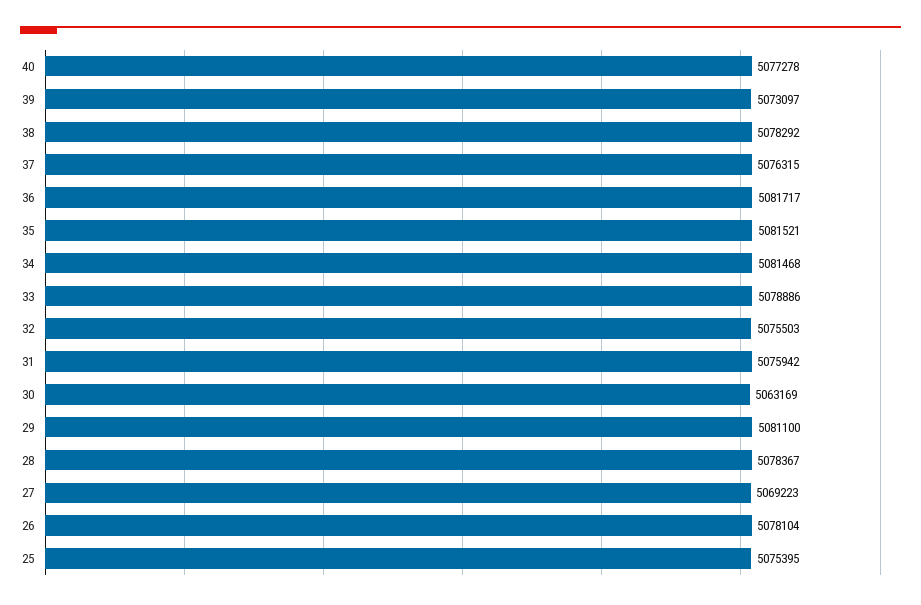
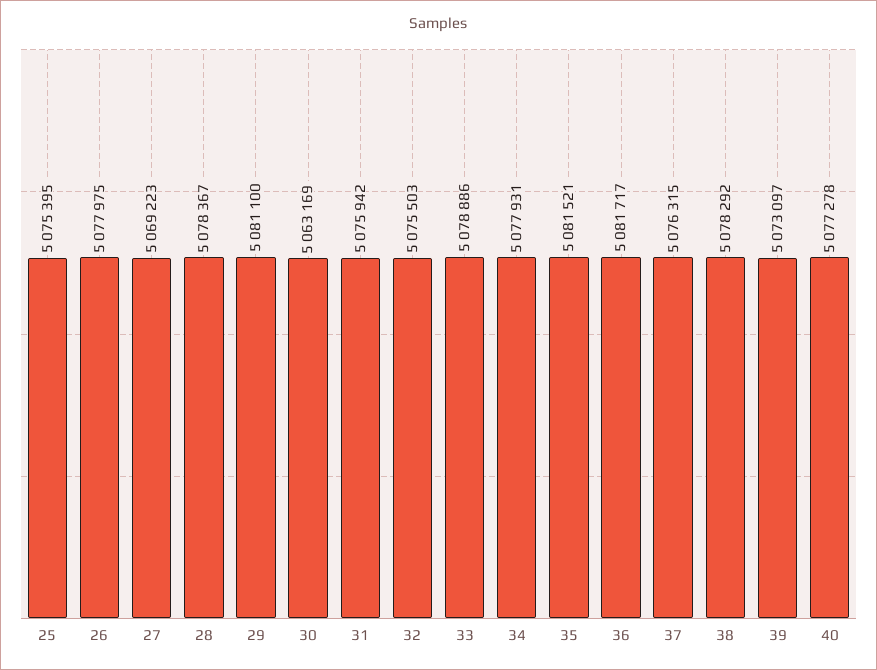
  {
    "40": 5077278,
    "39": 5073097,
    "38": 5078292,
    "37": 5076315,
    "36": 5081717,
    "35": 5081521,
-   "34": 5081468,
+   "34": 5077931,
    "33": 5078886,
    "32": 5075503,
    "31": 5075942,
    "30": 5063169,
    "29": 5081100,
    "28": 5078367,
    "27": 5069223,
-   "26": 5078104,
+   "26": 5077975,
    "25": 5075395
  }

